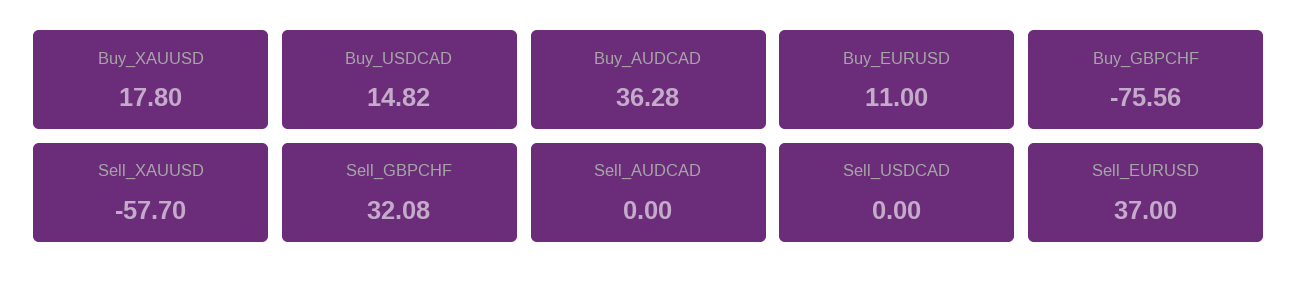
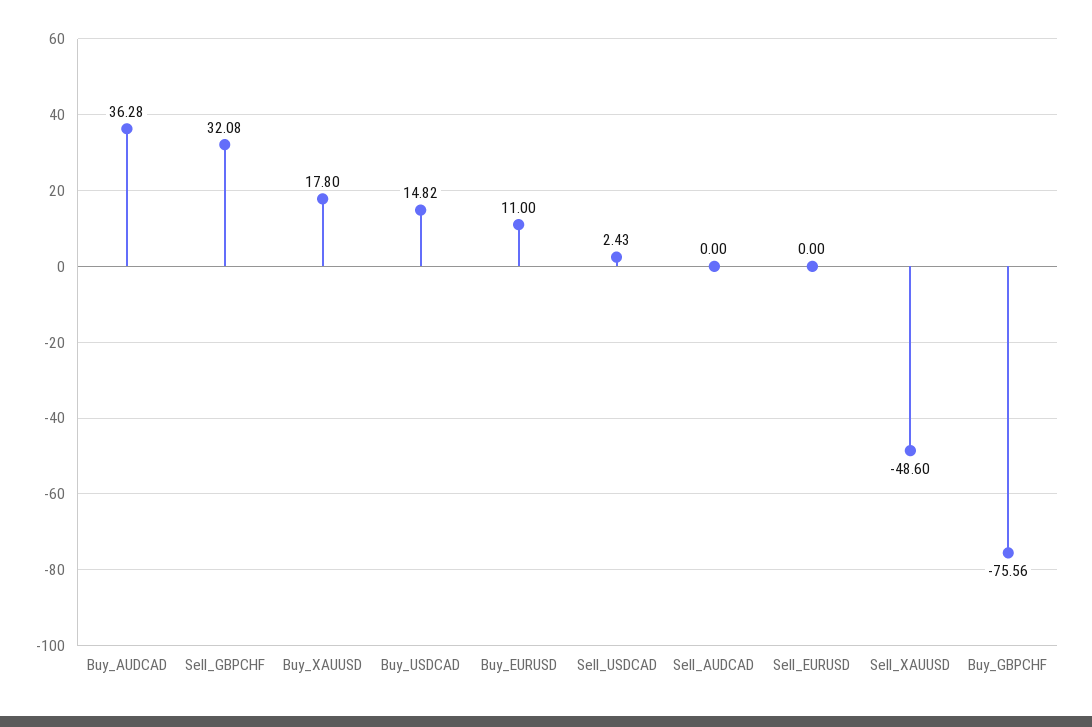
  {
    "Buy_XAUUSD": 17.8,
    "Buy_USDCAD": 14.82,
    "Buy_AUDCAD": 36.28,
    "Buy_EURUSD": 11,
    "Buy_GBPCHF": -75.56,
-   "Sell_XAUUSD": -57.7,
+   "Sell_XAUUSD": -48.6,
    "Sell_GBPCHF": 32.08,
    "Sell_AUDCAD": 0,
-   "Sell_USDCAD": 0,
+   "Sell_USDCAD": 2.43,
-   "Sell_EURUSD": 37
+   "Sell_EURUSD": 0
  }

